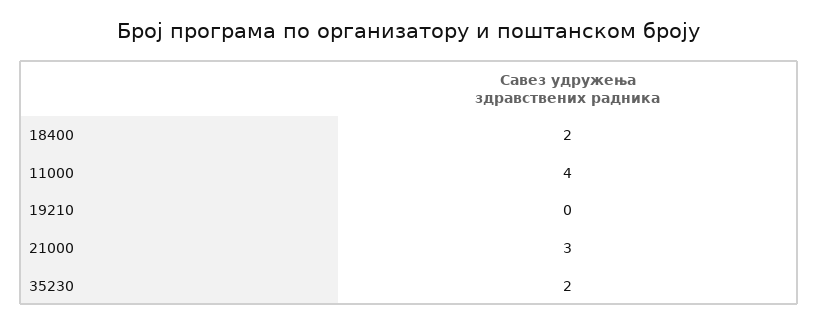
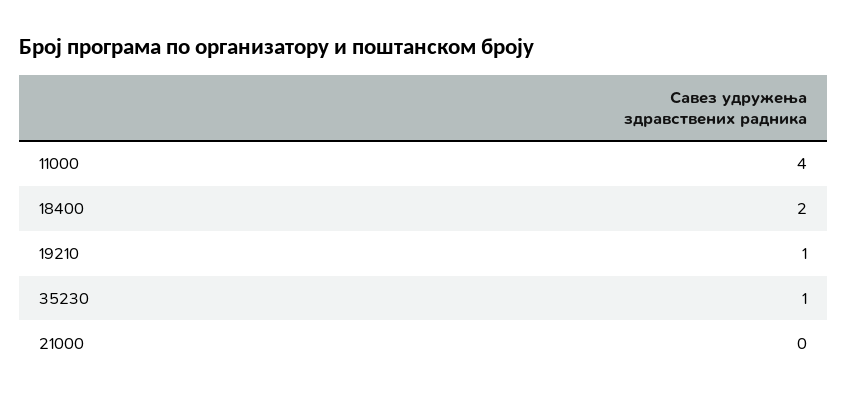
  {
    "18400": 2,
    "11000": 4,
-   "19210": 0,
+   "19210": 1,
-   "21000": 3,
+   "21000": 0,
-   "35230": 2
+   "35230": 1
  }

